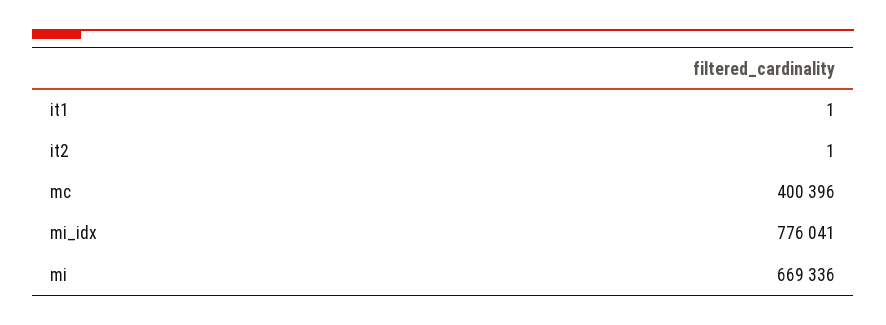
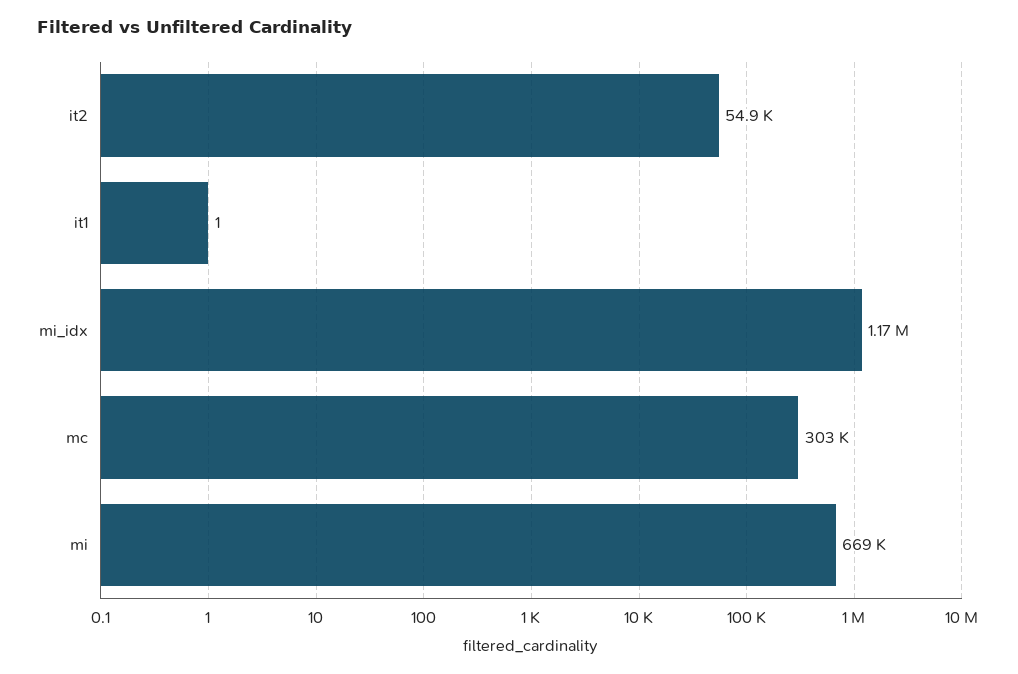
  {
    "it1": 1,
-   "it2": 1,
+   "it2": 54900,
-   "mc": 400396,
+   "mc": 303000,
-   "mi_idx": 776041,
+   "mi_idx": 1170000,
    "mi": 669336
  }

